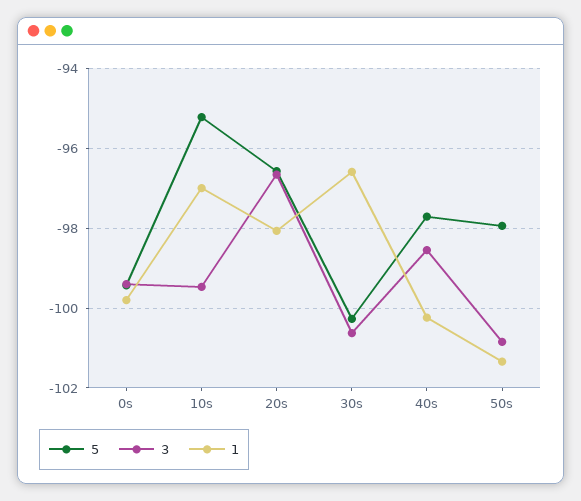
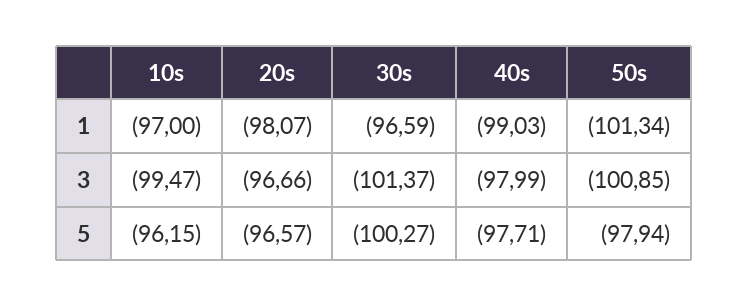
  {
    "5": {
-     "0s": -99.4,
-     "10s": -95.2,
+     "10s": -96.15,
      "20s": -96.57,
      "30s": -100.27,
      "40s": -97.71,
      "50s": -97.94
    },
    "3": {
-     "0s": -99.4,
      "10s": -99.47,
      "20s": -96.66,
-     "30s": -100.6,
+     "30s": -101.37,
-     "40s": -98.6,
+     "40s": -97.99,
      "50s": -100.85
    },
    "1": {
-     "0s": -99.8,
      "10s": -97,
      "20s": -98.07,
      "30s": -96.59,
-     "40s": -100.2,
+     "40s": -99.03,
      "50s": -101.34
    }
  }

